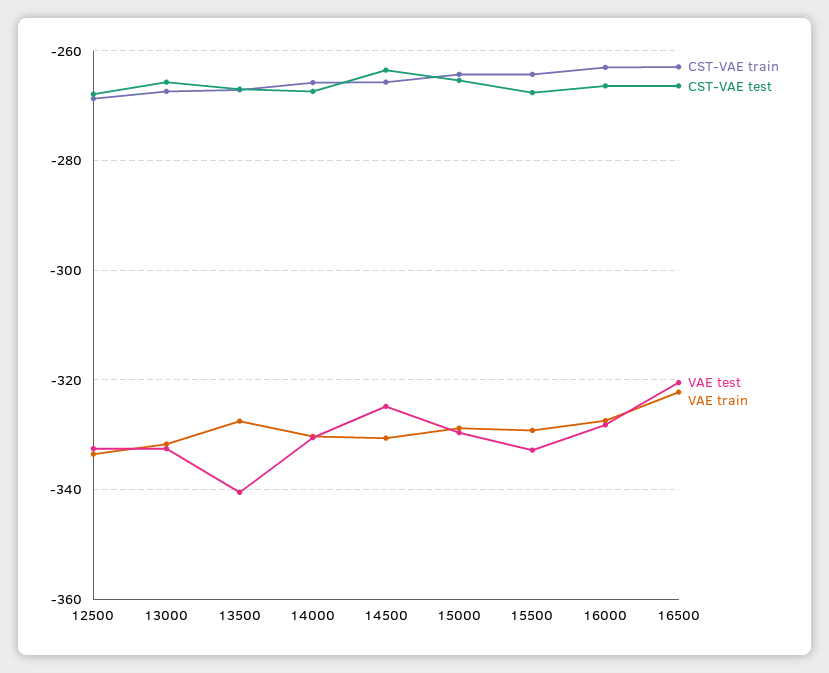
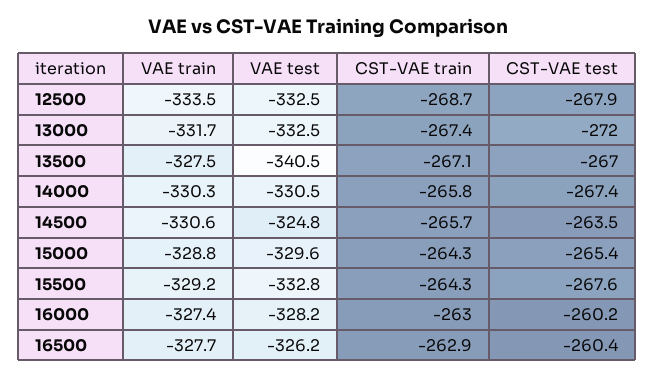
  {
    "CST-VAE train": {
      "12500": -268.7,
      "13000": -267.4,
      "13500": -267.1,
      "14000": -265.8,
      "14500": -265.7,
      "15000": -264.3,
      "15500": -264.3,
      "16000": -263,
      "16500": -262.9
    },
    "CST-VAE test": {
      "12500": -267.9,
-     "13000": -266,
+     "13000": -272,
      "13500": -267,
      "14000": -267.4,
      "14500": -263.5,
      "15000": -265.4,
      "15500": -267.6,
-     "16000": -266,
+     "16000": -260.2,
-     "16500": -266
+     "16500": -260.4
    },
    "VAE test": {
      "12500": -332.5,
      "13000": -332.5,
      "13500": -340.5,
      "14000": -330.5,
      "14500": -324.8,
      "15000": -329.6,
      "15500": -332.8,
      "16000": -328.2,
-     "16500": -320
+     "16500": -326.2
    },
    "VAE train": {
      "12500": -333.5,
      "13000": -331.7,
      "13500": -327.5,
      "14000": -330.3,
      "14500": -330.6,
      "15000": -328.8,
      "15500": -329.2,
      "16000": -327.4,
-     "16500": -322
+     "16500": -327.7
    }
  }

